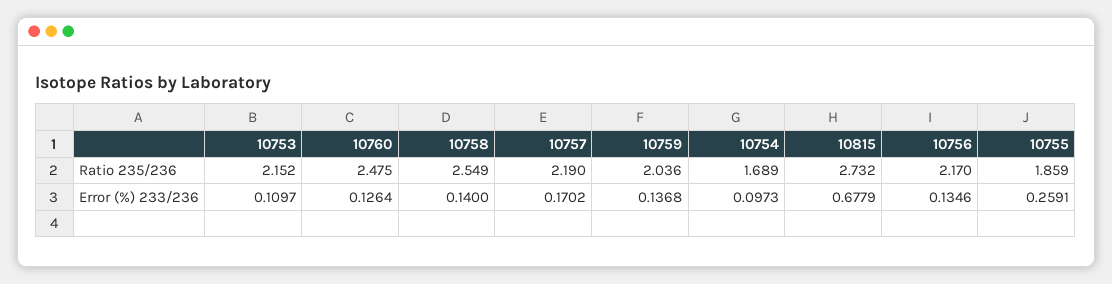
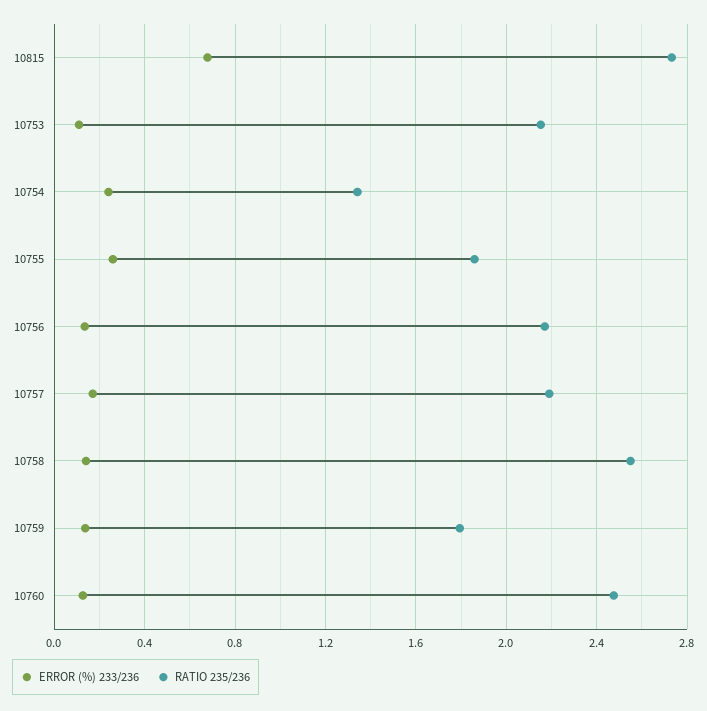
  {
    "Ratio 235/236": {
      "10753": 2.152,
      "10760": 2.475,
      "10758": 2.549,
      "10757": 2.19,
-     "10759": 2.036,
+     "10759": 1.8,
-     "10754": 1.689,
+     "10754": 1.35,
      "10815": 2.732,
      "10756": 2.17,
      "10755": 1.859
    },
    "Error (%) 233/236": {
      "10753": 0.1097,
      "10760": 0.1264,
      "10758": 0.14,
      "10757": 0.1702,
      "10759": 0.1368,
-     "10754": 0.0973,
+     "10754": 0.25,
      "10815": 0.6779,
      "10756": 0.1346,
      "10755": 0.2591
    }
  }

